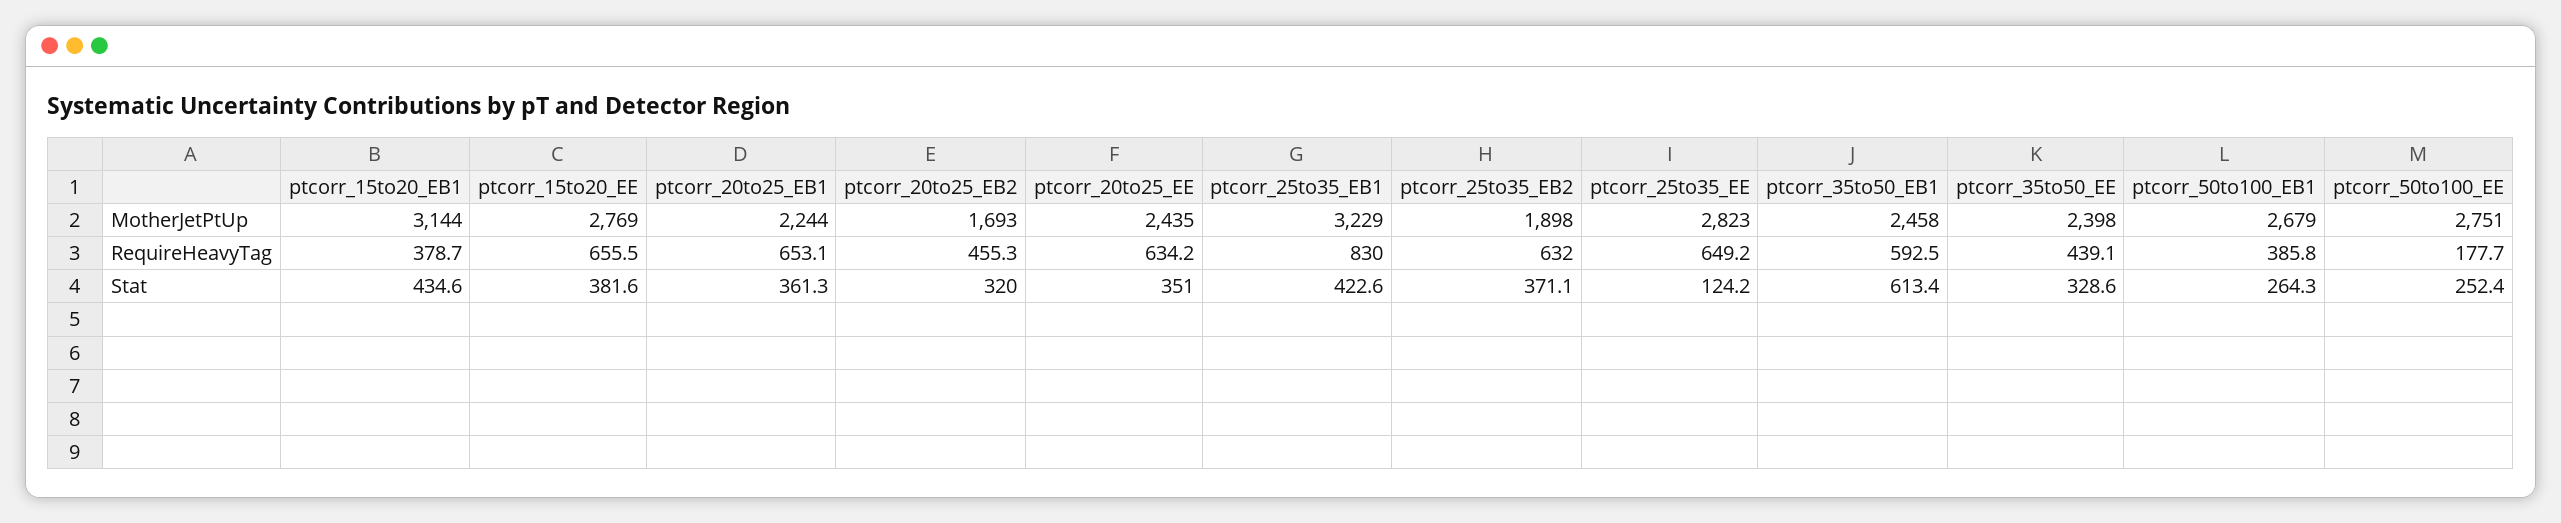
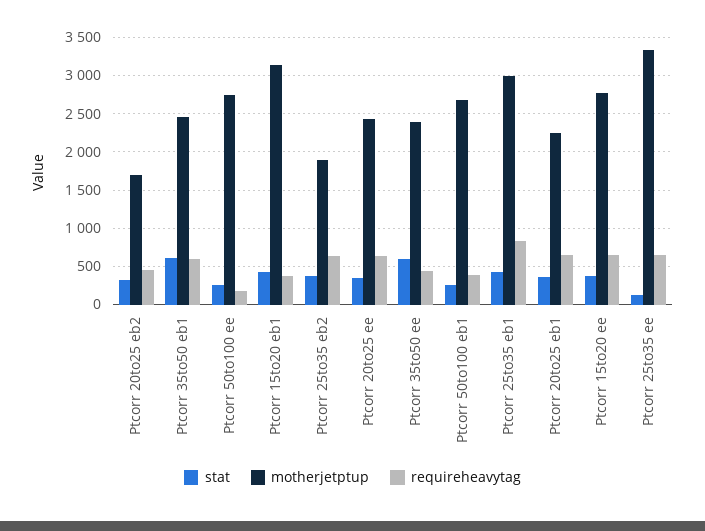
  {
    "MotherJetPtUp": {
      "ptcorr_15to20_EB1": 3144,
      "ptcorr_15to20_EE": 2769,
      "ptcorr_20to25_EB1": 2244,
      "ptcorr_20to25_EB2": 1693,
      "ptcorr_20to25_EE": 2435,
-     "ptcorr_25to35_EB1": 3229,
+     "ptcorr_25to35_EB1": 3000,
      "ptcorr_25to35_EB2": 1898,
-     "ptcorr_25to35_EE": 2823,
+     "ptcorr_25to35_EE": 3300,
      "ptcorr_35to50_EB1": 2458,
      "ptcorr_35to50_EE": 2398,
      "ptcorr_50to100_EB1": 2679,
      "ptcorr_50to100_EE": 2751
    },
    "RequireHeavyTag": {
      "ptcorr_15to20_EB1": 378.7,
      "ptcorr_15to20_EE": 655.5,
      "ptcorr_20to25_EB1": 653.1,
      "ptcorr_20to25_EB2": 455.3,
      "ptcorr_20to25_EE": 634.2,
      "ptcorr_25to35_EB1": 830,
      "ptcorr_25to35_EB2": 632,
      "ptcorr_25to35_EE": 649.2,
      "ptcorr_35to50_EB1": 592.5,
      "ptcorr_35to50_EE": 439.1,
      "ptcorr_50to100_EB1": 385.8,
      "ptcorr_50to100_EE": 177.7
    },
    "Stat": {
      "ptcorr_15to20_EB1": 434.6,
      "ptcorr_15to20_EE": 381.6,
      "ptcorr_20to25_EB1": 361.3,
      "ptcorr_20to25_EB2": 320,
      "ptcorr_20to25_EE": 351,
      "ptcorr_25to35_EB1": 422.6,
      "ptcorr_25to35_EB2": 371.1,
      "ptcorr_25to35_EE": 124.2,
      "ptcorr_35to50_EB1": 613.4,
-     "ptcorr_35to50_EE": 328.6,
+     "ptcorr_35to50_EE": 600,
      "ptcorr_50to100_EB1": 264.3,
      "ptcorr_50to100_EE": 252.4
    }
  }

